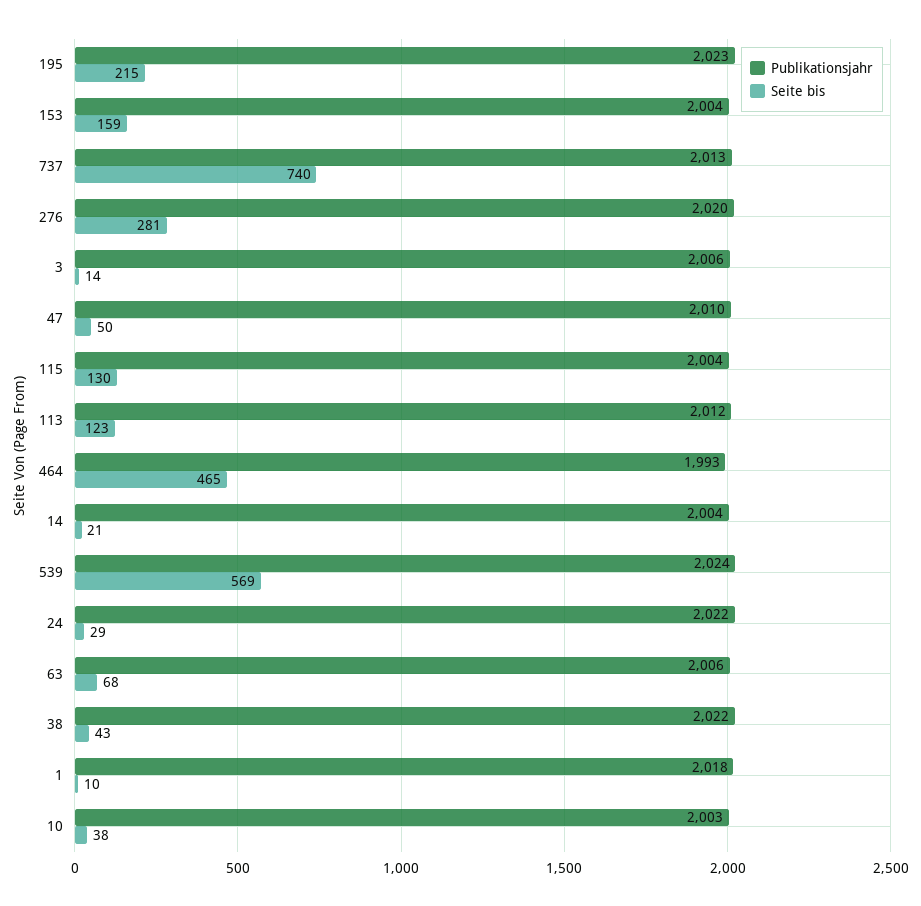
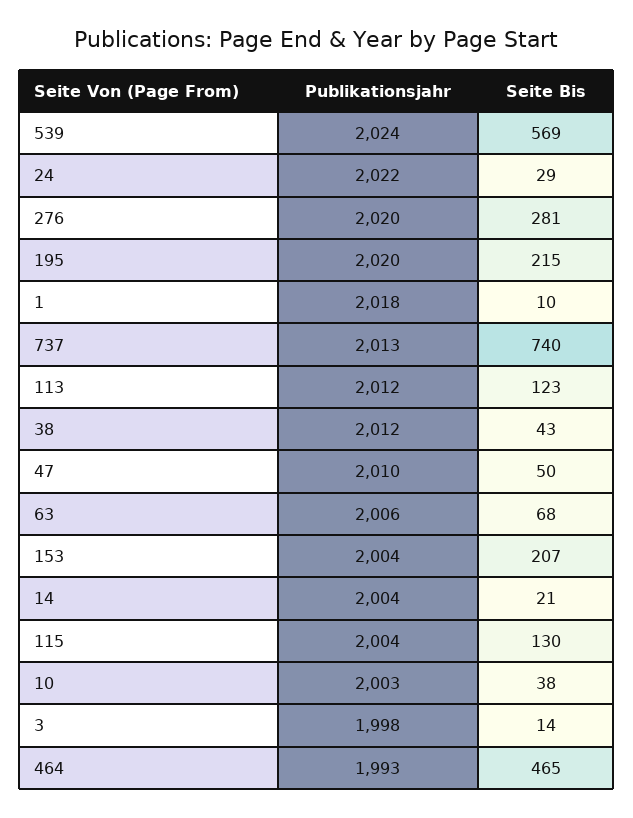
  {
    "Publikationsjahr": {
-     "195": 2023,
+     "195": 2020,
      "153": 2004,
      "737": 2013,
      "276": 2020,
-     "3": 2006,
+     "3": 1998,
      "47": 2010,
      "115": 2004,
      "113": 2012,
      "464": 1993,
      "14": 2004,
      "539": 2024,
      "24": 2022,
      "63": 2006,
-     "38": 2022,
+     "38": 2012,
      "1": 2018,
      "10": 2003
    },
    "Seite bis": {
      "195": 215,
-     "153": 159,
+     "153": 207,
      "737": 740,
      "276": 281,
      "3": 14,
      "47": 50,
      "115": 130,
      "113": 123,
      "464": 465,
      "14": 21,
      "539": 569,
      "24": 29,
      "63": 68,
      "38": 43,
      "1": 10,
      "10": 38
    }
  }

